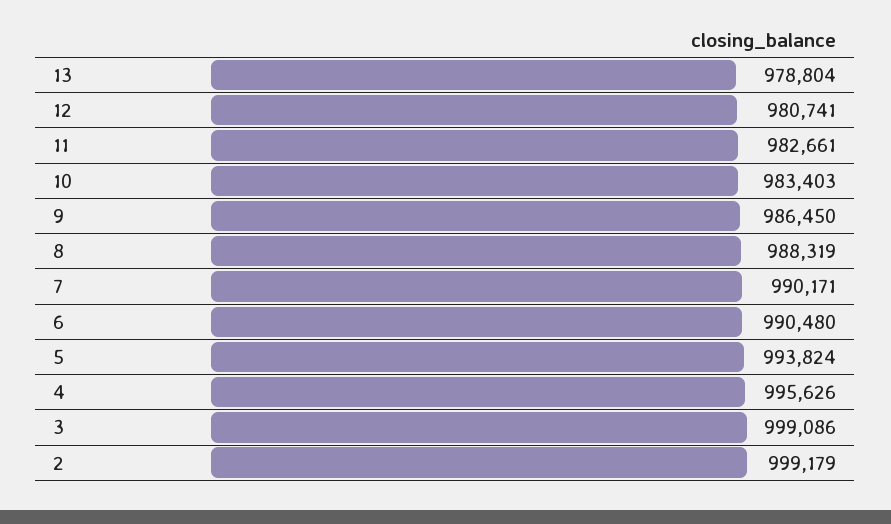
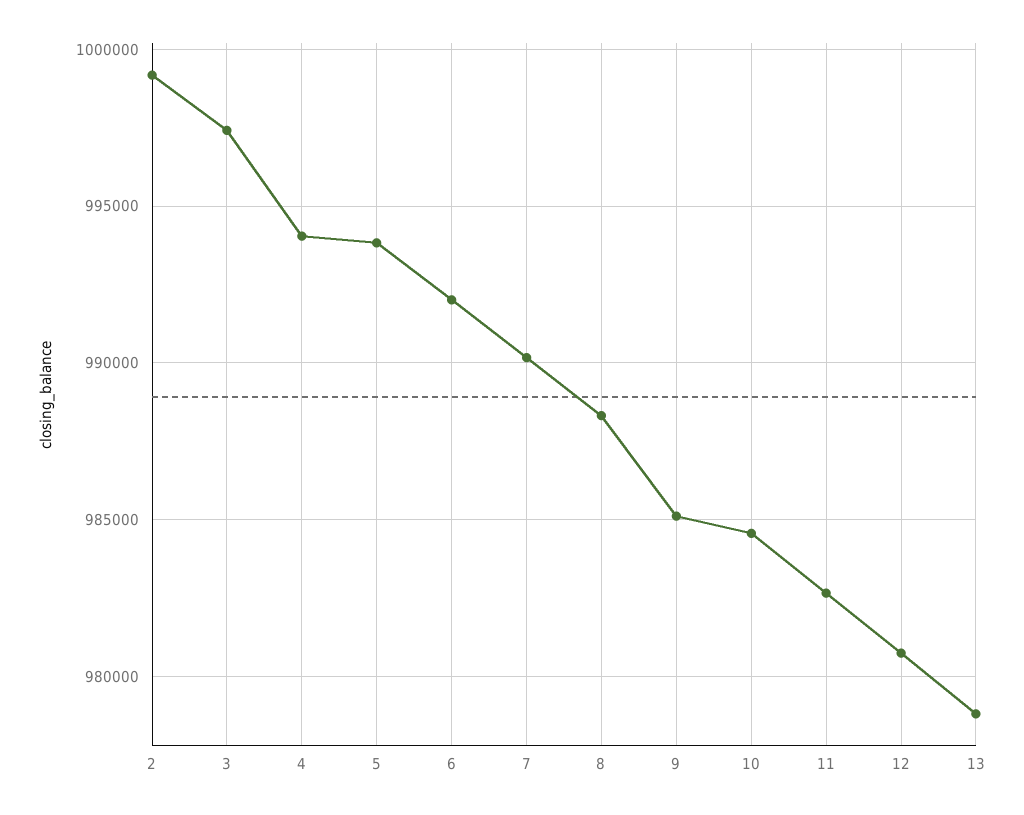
  {
    "13": 978804,
    "12": 980741,
    "11": 982661,
-   "10": 983403,
+   "10": 984500,
-   "9": 986450,
+   "9": 985000,
    "8": 988319,
    "7": 990171,
-   "6": 990480,
+   "6": 992000,
    "5": 993824,
-   "4": 995626,
+   "4": 994000,
-   "3": 999086,
+   "3": 997500,
    "2": 999179
  }

